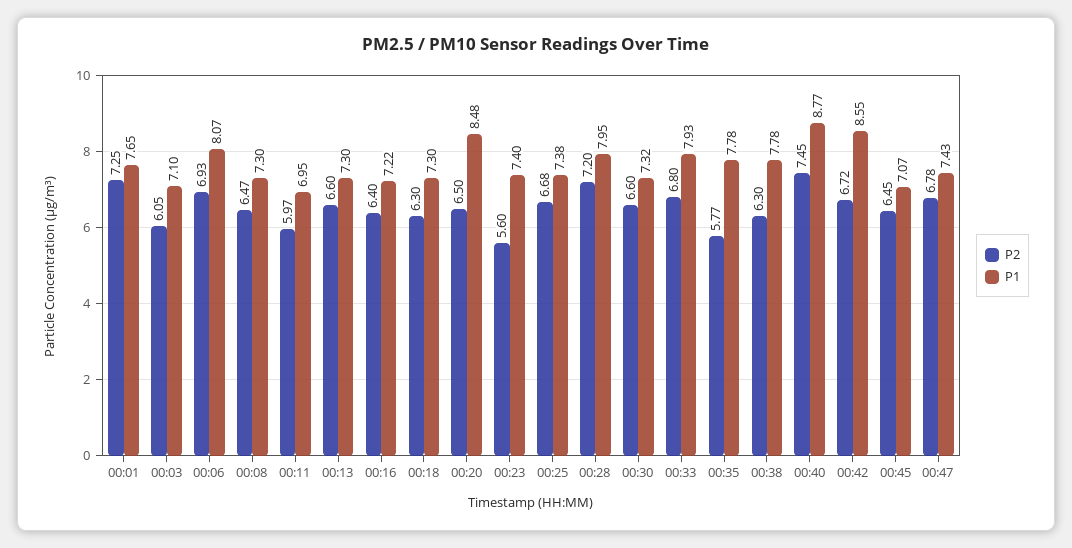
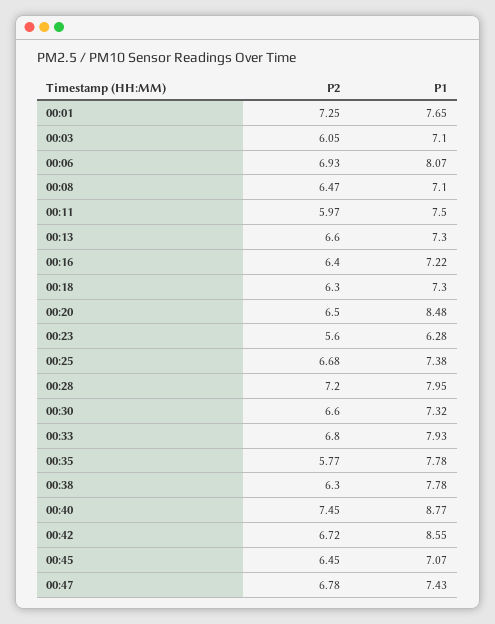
  {
    "P2": {
      "00:01": 7.25,
      "00:03": 6.05,
      "00:06": 6.93,
      "00:08": 6.47,
      "00:11": 5.97,
      "00:13": 6.6,
      "00:16": 6.4,
      "00:18": 6.3,
      "00:20": 6.5,
      "00:23": 5.6,
      "00:25": 6.68,
      "00:28": 7.2,
      "00:30": 6.6,
      "00:33": 6.8,
      "00:35": 5.77,
      "00:38": 6.3,
      "00:40": 7.45,
      "00:42": 6.72,
      "00:45": 6.45,
      "00:47": 6.78
    },
    "P1": {
      "00:01": 7.65,
      "00:03": 7.1,
      "00:06": 8.07,
-     "00:08": 7.3,
+     "00:08": 7.1,
-     "00:11": 6.95,
+     "00:11": 7.5,
      "00:13": 7.3,
      "00:16": 7.22,
      "00:18": 7.3,
      "00:20": 8.48,
-     "00:23": 7.4,
+     "00:23": 6.28,
      "00:25": 7.38,
      "00:28": 7.95,
      "00:30": 7.32,
      "00:33": 7.93,
      "00:35": 7.78,
      "00:38": 7.78,
      "00:40": 8.77,
      "00:42": 8.55,
      "00:45": 7.07,
      "00:47": 7.43
    }
  }

